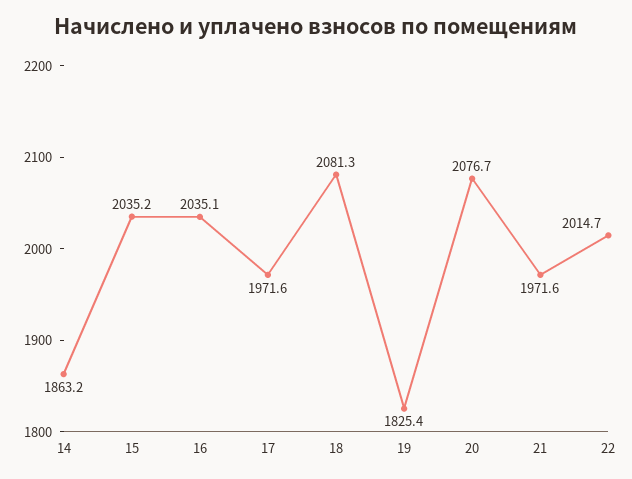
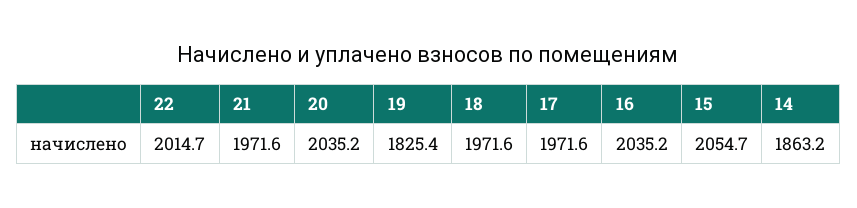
  {
    "14": 1863.2,
-   "15": 2035.2,
+   "15": 2054.7,
-   "16": 2035.1,
+   "16": 2035.2,
    "17": 1971.6,
-   "18": 2081.3,
+   "18": 1971.6,
    "19": 1825.4,
-   "20": 2076.7,
+   "20": 2035.2,
    "21": 1971.6,
    "22": 2014.7
  }

